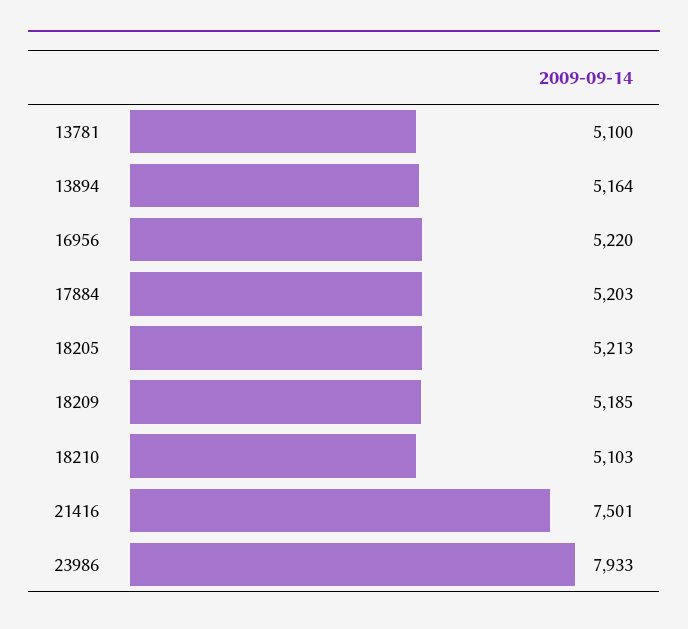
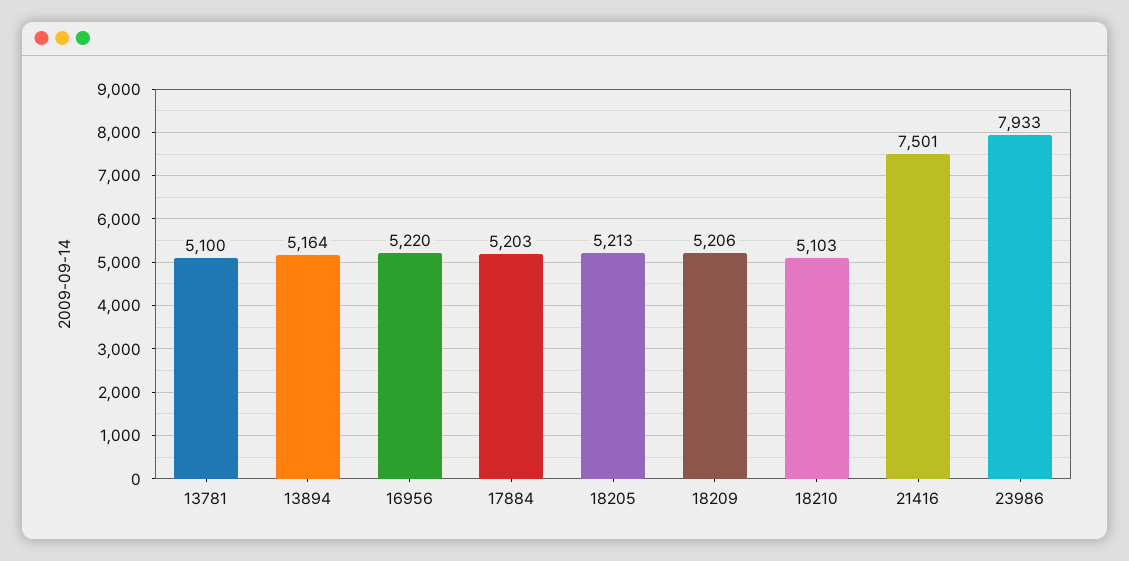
  {
    "13781": 5100,
    "13894": 5164,
    "16956": 5220,
    "17884": 5203,
    "18205": 5213,
-   "18209": 5185,
+   "18209": 5206,
    "18210": 5103,
    "21416": 7501,
    "23986": 7933
  }

